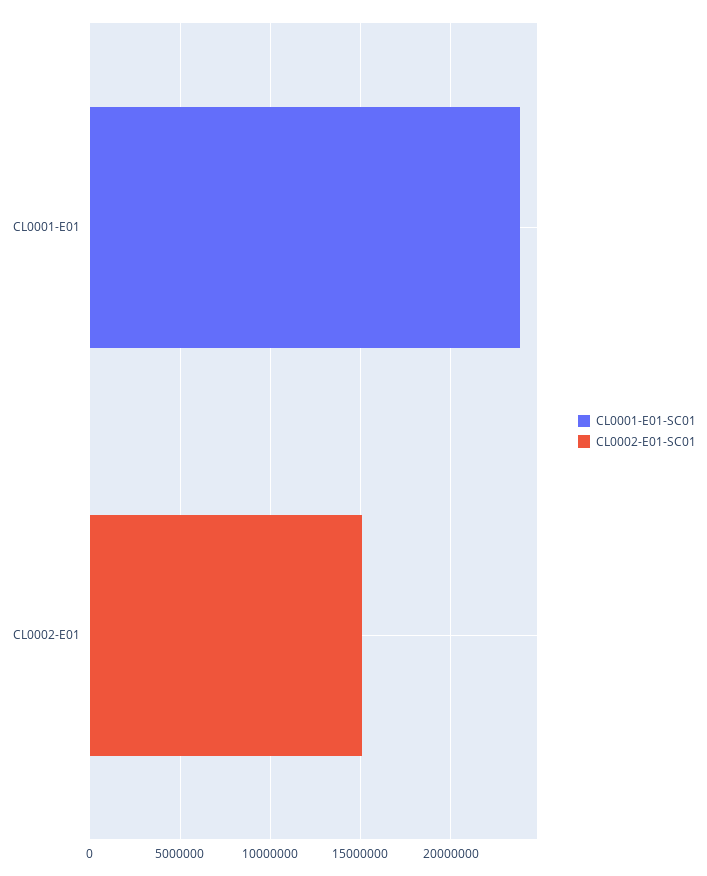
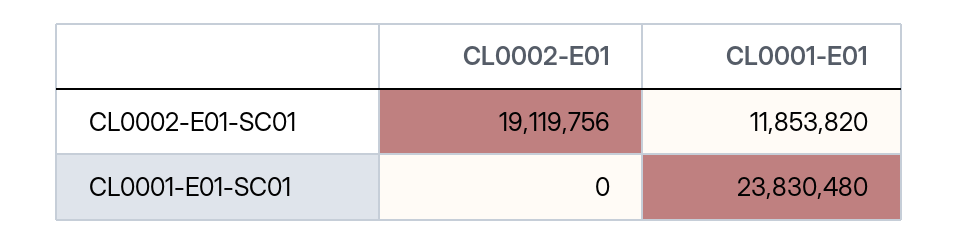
  {
    "CL0001-E01-SC01": {
      "CL0001-E01": 23830480,
      "CL0002-E01": 0
    },
    "CL0002-E01-SC01": {
-     "CL0001-E01": 0,
+     "CL0001-E01": 11853820,
-     "CL0002-E01": 15000000
+     "CL0002-E01": 19119756
    }
  }

